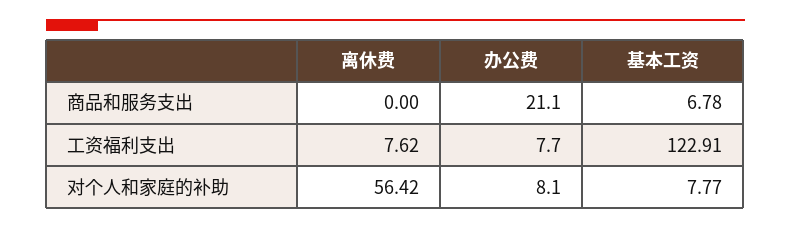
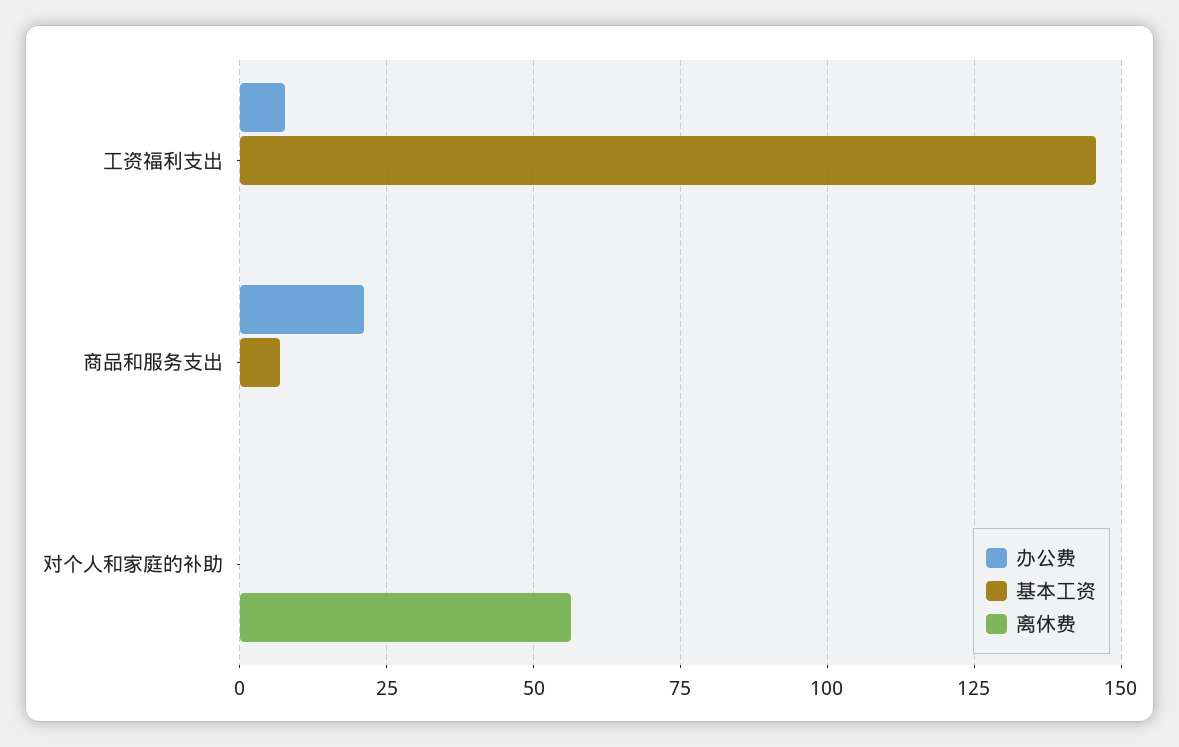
  {
    "离休费": {
      "商品和服务支出": 0,
-     "工资福利支出": 7.62,
+     "工资福利支出": 0,
      "对个人和家庭的补助": 56.42
    },
    "办公费": {
      "商品和服务支出": 21.1,
      "工资福利支出": 7.7,
-     "对个人和家庭的补助": 8.1
+     "对个人和家庭的补助": 0
    },
    "基本工资": {
      "商品和服务支出": 6.78,
-     "工资福利支出": 122.91,
+     "工资福利支出": 145,
-     "对个人和家庭的补助": 7.77
+     "对个人和家庭的补助": 0
    }
  }

